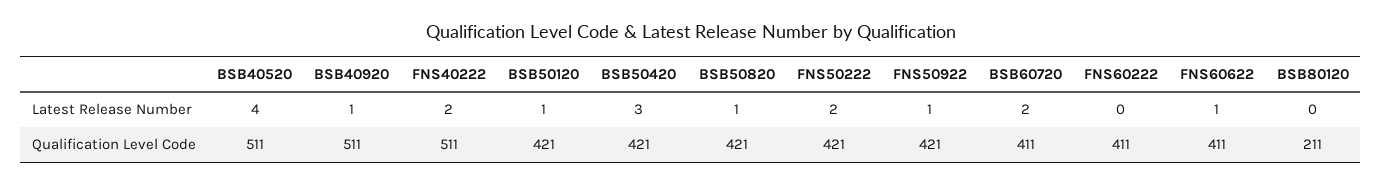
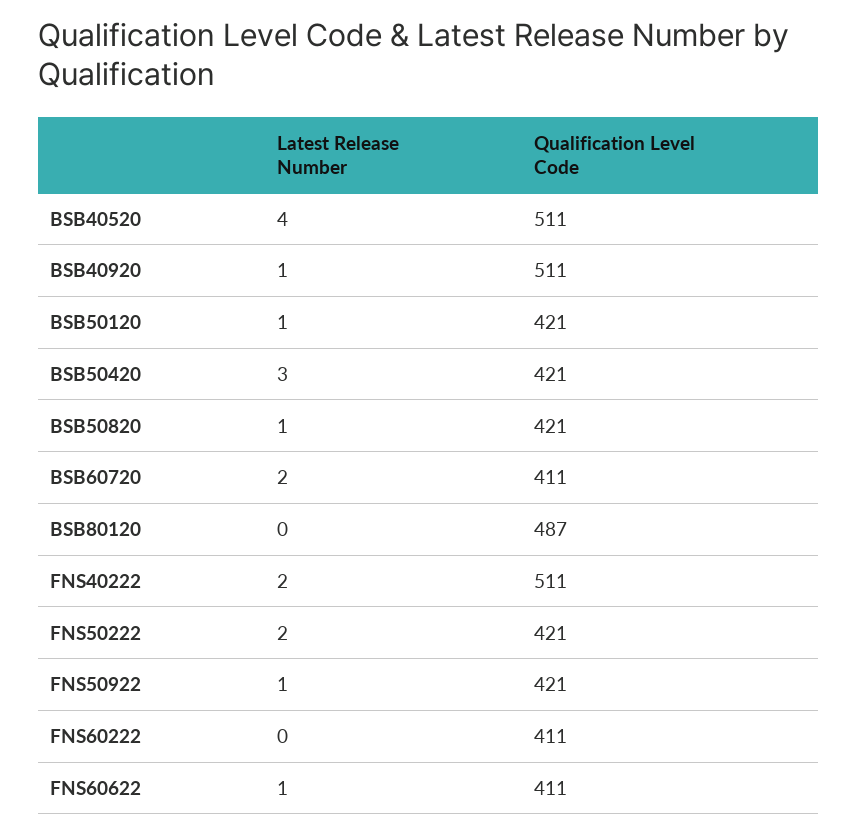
  {
    "BSB40520": {
      "Latest Release Number": 4,
      "Qualification Level Code": 511
    },
    "BSB40920": {
      "Latest Release Number": 1,
      "Qualification Level Code": 511
    },
    "FNS40222": {
      "Latest Release Number": 2,
      "Qualification Level Code": 511
    },
    "BSB50120": {
      "Latest Release Number": 1,
      "Qualification Level Code": 421
    },
    "BSB50420": {
      "Latest Release Number": 3,
      "Qualification Level Code": 421
    },
    "BSB50820": {
      "Latest Release Number": 1,
      "Qualification Level Code": 421
    },
    "FNS50222": {
      "Latest Release Number": 2,
      "Qualification Level Code": 421
    },
    "FNS50922": {
      "Latest Release Number": 1,
      "Qualification Level Code": 421
    },
    "BSB60720": {
      "Latest Release Number": 2,
      "Qualification Level Code": 411
    },
    "FNS60222": {
      "Latest Release Number": 0,
      "Qualification Level Code": 411
    },
    "FNS60622": {
      "Latest Release Number": 1,
      "Qualification Level Code": 411
    },
    "BSB80120": {
      "Latest Release Number": 0,
-     "Qualification Level Code": 211
+     "Qualification Level Code": 487
    }
  }

